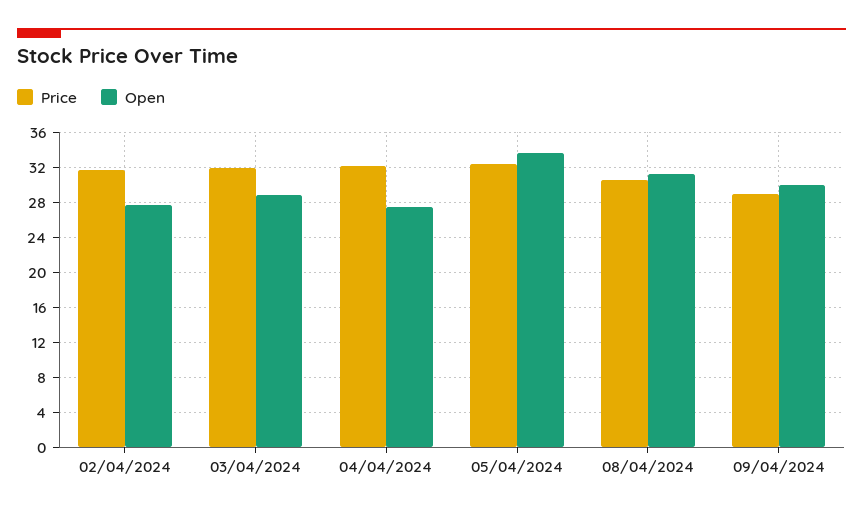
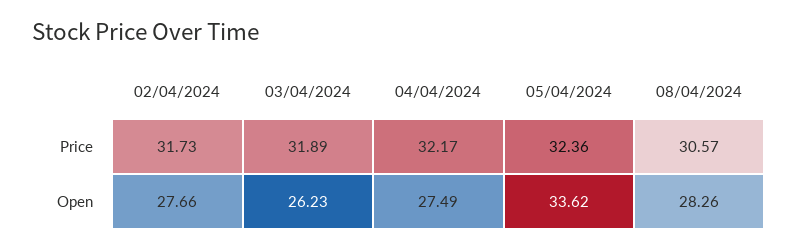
  {
    "Price": {
      "02/04/2024": 31.73,
      "03/04/2024": 31.89,
      "04/04/2024": 32.17,
      "05/04/2024": 32.36,
-     "08/04/2024": 30.57,
+     "08/04/2024": 30.57
-     "09/04/2024": 29
    },
    "Open": {
      "02/04/2024": 27.66,
-     "03/04/2024": 29,
+     "03/04/2024": 26.23,
      "04/04/2024": 27.49,
      "05/04/2024": 33.62,
-     "08/04/2024": 31,
+     "08/04/2024": 28.26
-     "09/04/2024": 30
    }
  }

